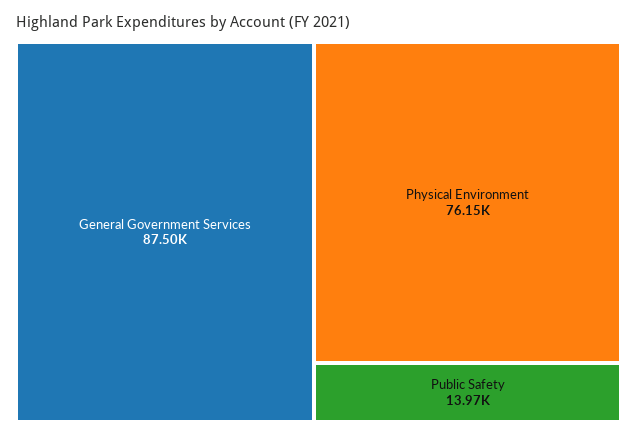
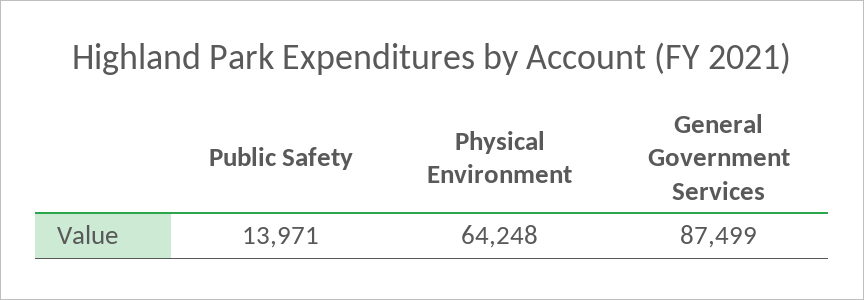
  {
    "General Government Services": 87499,
-   "Physical Environment": 76150,
+   "Physical Environment": 64248,
    "Public Safety": 13971
  }

